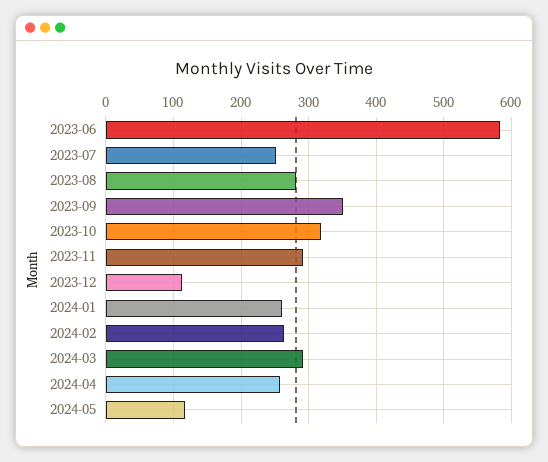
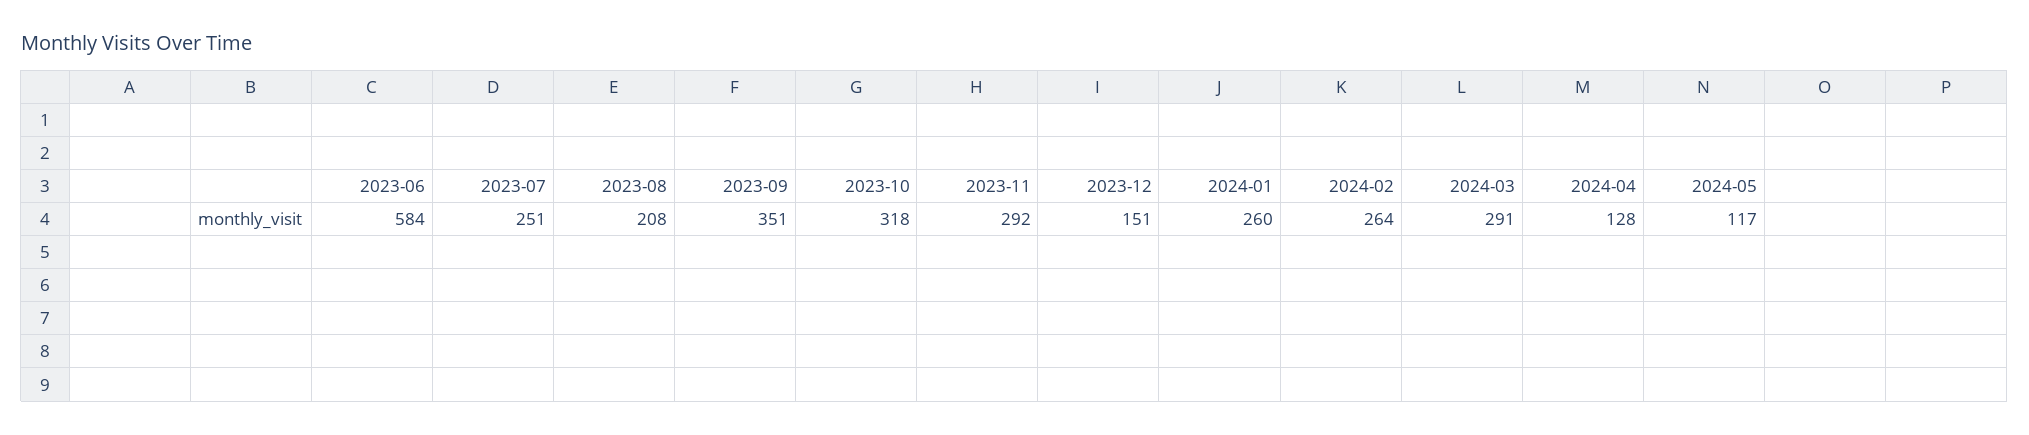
  {
    "2023-06": 584,
    "2023-07": 251,
-   "2023-08": 280,
+   "2023-08": 208,
    "2023-09": 351,
    "2023-10": 318,
    "2023-11": 292,
-   "2023-12": 110,
+   "2023-12": 151,
    "2024-01": 260,
    "2024-02": 264,
    "2024-03": 291,
-   "2024-04": 260,
+   "2024-04": 128,
    "2024-05": 117
  }

